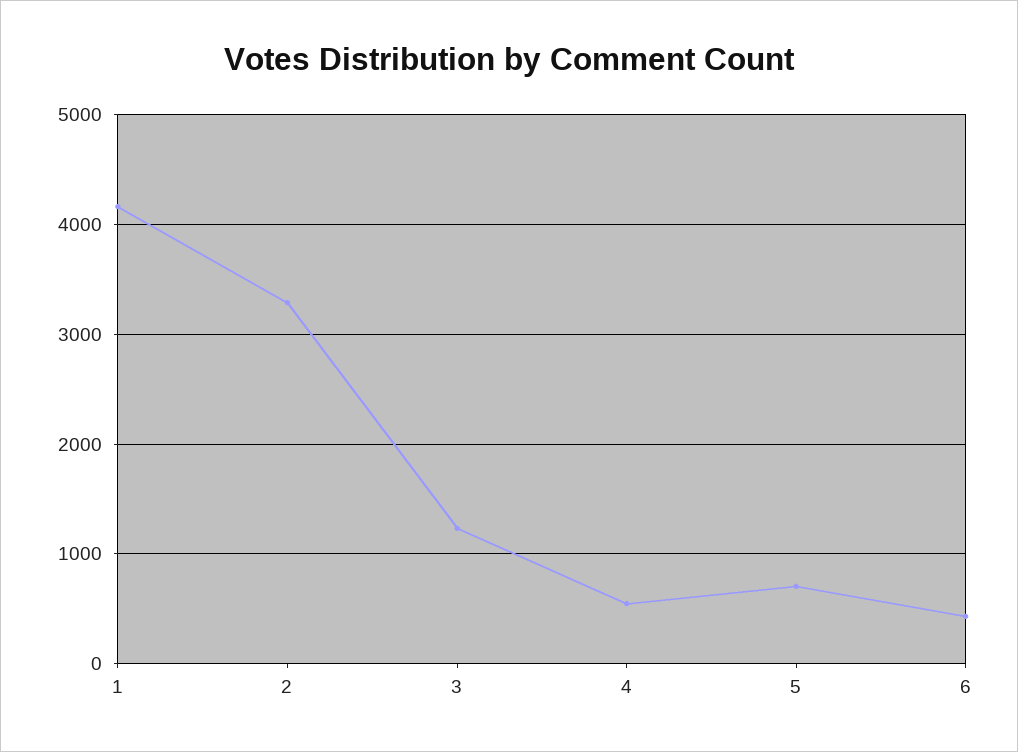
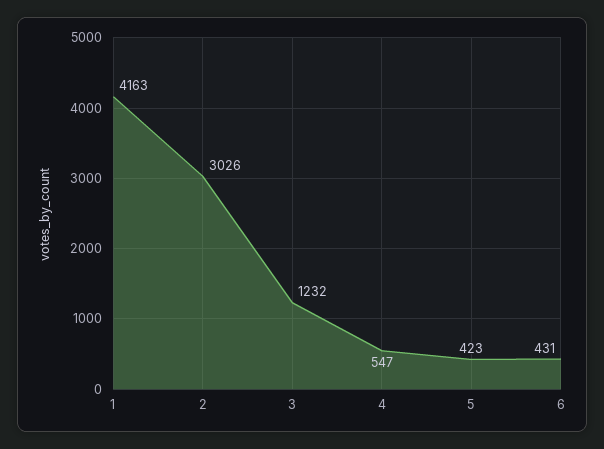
  {
    "1": 4163,
-   "2": 3300,
+   "2": 3026,
    "3": 1232,
    "4": 547,
-   "5": 700,
+   "5": 423,
    "6": 431
  }

